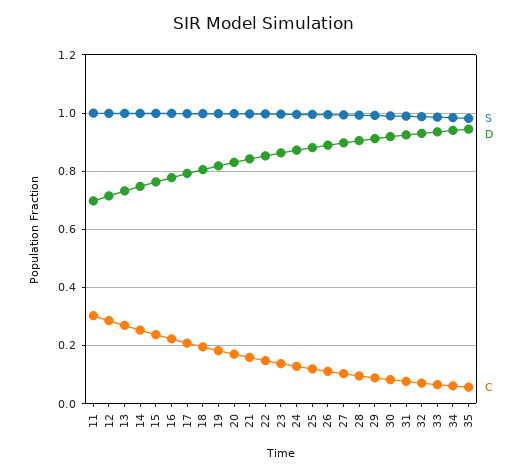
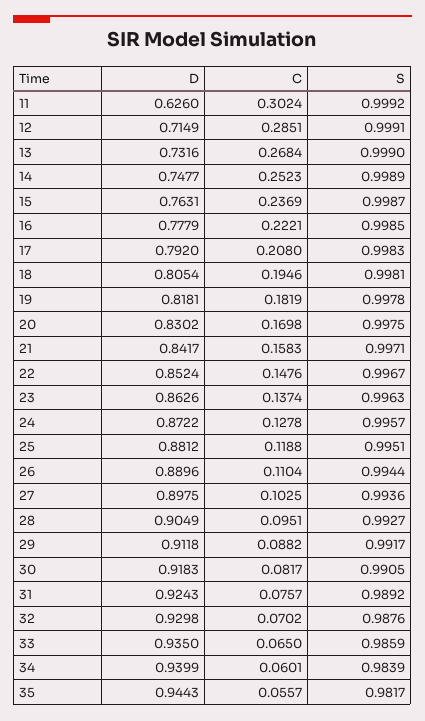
  {
    "S": {
      "11": 0.9992,
      "12": 0.9991,
      "13": 0.999,
      "14": 0.9989,
      "15": 0.9987,
      "16": 0.9985,
      "17": 0.9983,
      "18": 0.9981,
      "19": 0.9978,
      "20": 0.9975,
      "21": 0.9971,
      "22": 0.9967,
      "23": 0.9963,
      "24": 0.9957,
      "25": 0.9951,
      "26": 0.9944,
      "27": 0.9936,
      "28": 0.9927,
      "29": 0.9917,
      "30": 0.9905,
      "31": 0.9892,
      "32": 0.9876,
      "33": 0.9859,
      "34": 0.9839,
      "35": 0.9817
    },
    "D": {
-     "11": 0.7,
+     "11": 0.626,
      "12": 0.7149,
      "13": 0.7316,
      "14": 0.7477,
      "15": 0.7631,
      "16": 0.7779,
      "17": 0.792,
      "18": 0.8054,
      "19": 0.8181,
      "20": 0.8302,
      "21": 0.8417,
      "22": 0.8524,
      "23": 0.8626,
      "24": 0.8722,
      "25": 0.8812,
      "26": 0.8896,
      "27": 0.8975,
      "28": 0.9049,
      "29": 0.9118,
      "30": 0.9183,
      "31": 0.9243,
      "32": 0.9298,
      "33": 0.935,
      "34": 0.9399,
      "35": 0.9443
    },
    "C": {
      "11": 0.3024,
      "12": 0.2851,
      "13": 0.2684,
      "14": 0.2523,
      "15": 0.2369,
      "16": 0.2221,
      "17": 0.208,
      "18": 0.1946,
      "19": 0.1819,
      "20": 0.1698,
      "21": 0.1583,
      "22": 0.1476,
      "23": 0.1374,
      "24": 0.1278,
      "25": 0.1188,
      "26": 0.1104,
      "27": 0.1025,
      "28": 0.0951,
      "29": 0.0882,
      "30": 0.0817,
      "31": 0.0757,
      "32": 0.0702,
      "33": 0.065,
      "34": 0.0601,
      "35": 0.0557
    }
  }

